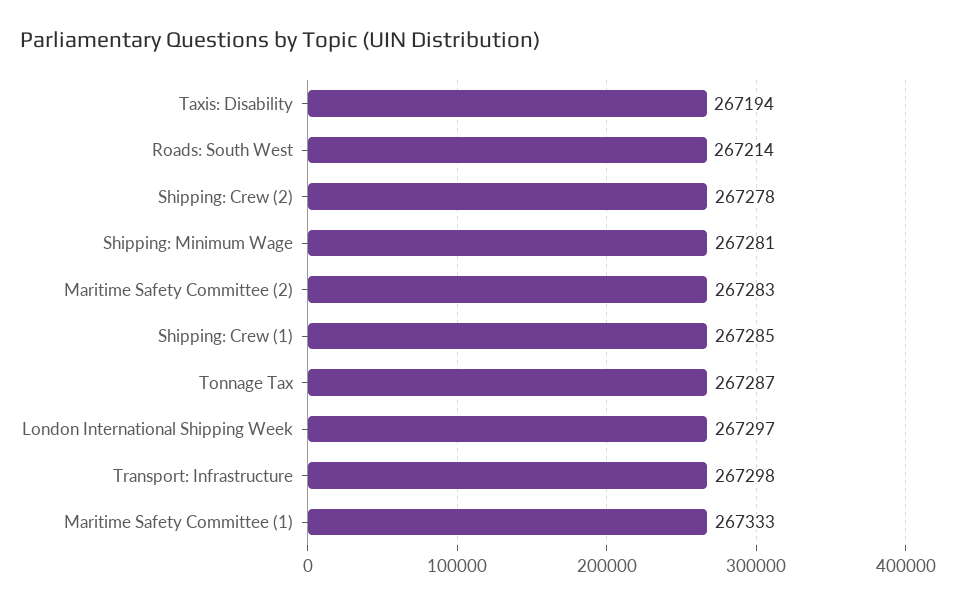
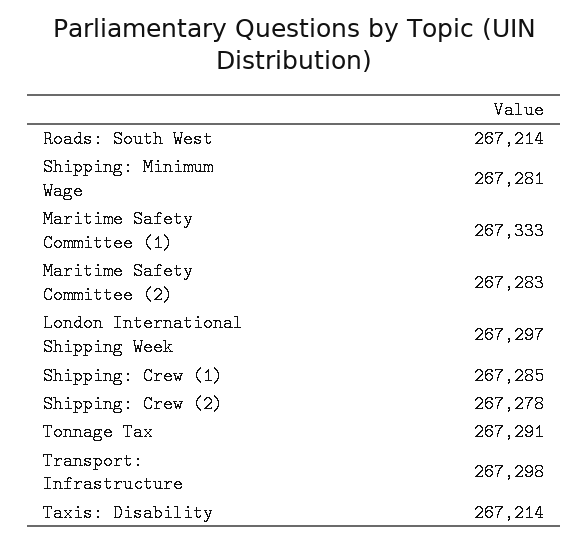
  {
-   "Taxis: Disability": 267194,
+   "Taxis: Disability": 267214,
    "Roads: South West": 267214,
    "Shipping: Crew (2)": 267278,
    "Shipping: Minimum Wage": 267281,
    "Maritime Safety Committee (2)": 267283,
    "Shipping: Crew (1)": 267285,
-   "Tonnage Tax": 267287,
+   "Tonnage Tax": 267291,
    "London International Shipping Week": 267297,
    "Transport: Infrastructure": 267298,
    "Maritime Safety Committee (1)": 267333
  }

